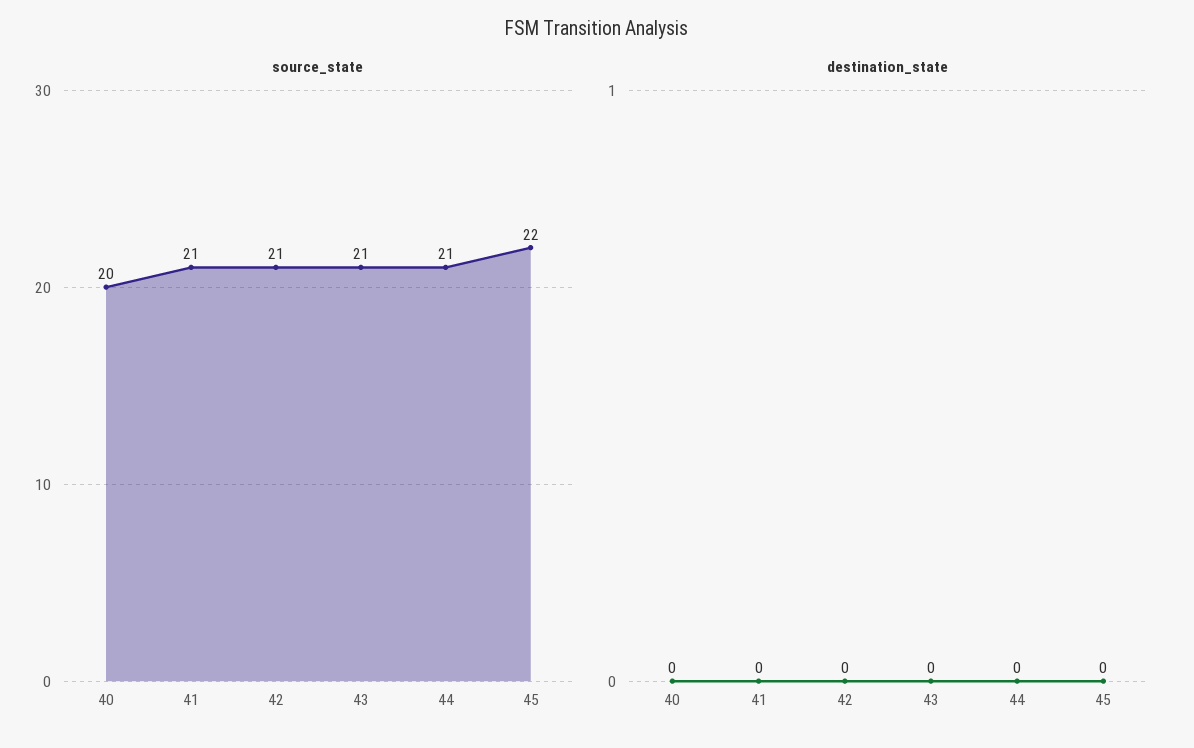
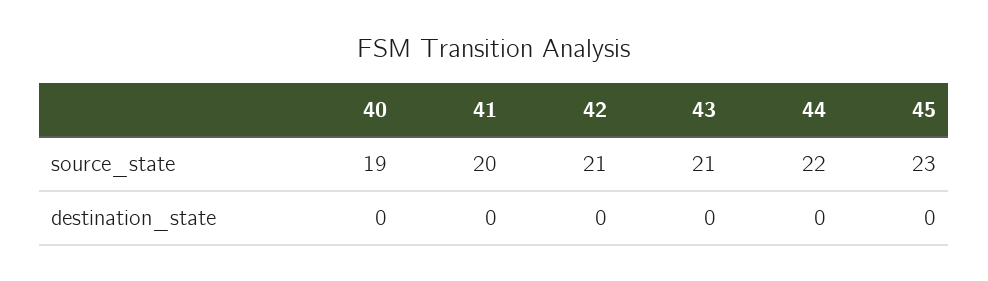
  {
    "source_state": {
-     "40": 20,
+     "40": 19,
-     "41": 21,
+     "41": 20,
      "42": 21,
      "43": 21,
-     "44": 21,
+     "44": 22,
-     "45": 22
+     "45": 23
    },
    "destination_state": {
      "40": 0,
      "41": 0,
      "42": 0,
      "43": 0,
      "44": 0,
      "45": 0
    }
  }

